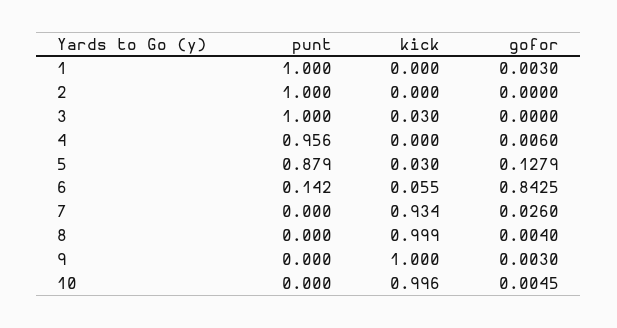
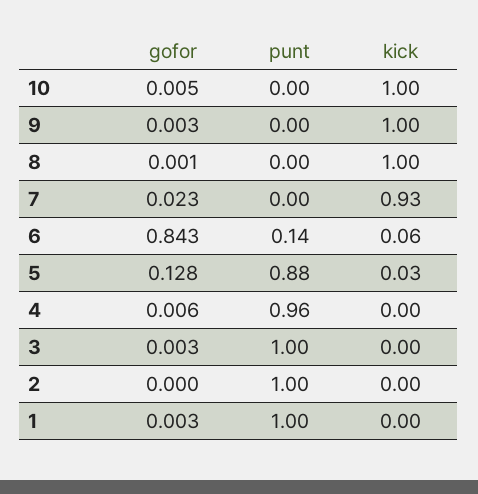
  {
    "punt": {
      "1": 1,
      "2": 1,
      "3": 1,
      "4": 0.956,
      "5": 0.879,
      "6": 0.142,
      "7": 0,
      "8": 0,
      "9": 0,
      "10": 0
    },
    "kick": {
      "1": 0,
      "2": 0,
-     "3": 0.03,
+     "3": 0,
      "4": 0,
      "5": 0.03,
      "6": 0.055,
      "7": 0.934,
      "8": 0.999,
      "9": 1,
      "10": 0.996
    },
    "gofor": {
      "1": 0.003,
      "2": 0,
-     "3": 0,
+     "3": 0.003,
      "4": 0.006,
      "5": 0.1279,
      "6": 0.8425,
-     "7": 0.026,
+     "7": 0.023,
-     "8": 0.004,
+     "8": 0.001,
      "9": 0.003,
      "10": 0.0045
    }
  }

